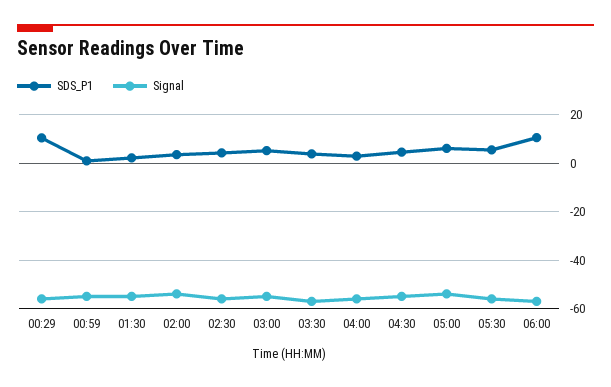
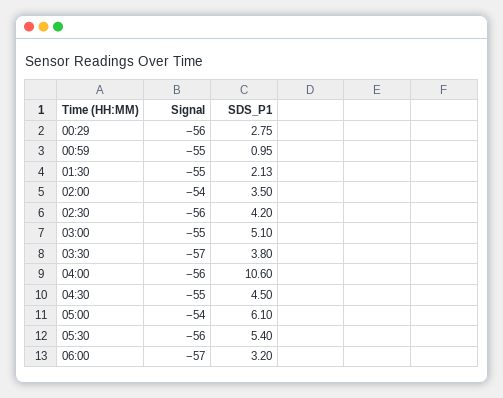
  {
    "SDS_P1": {
-     "00:29": 10,
+     "00:29": 2.75,
      "00:59": 0.95,
      "01:30": 2.13,
      "02:00": 3.5,
      "02:30": 4.2,
      "03:00": 5.1,
      "03:30": 3.8,
-     "04:00": 2.5,
+     "04:00": 10.6,
      "04:30": 4.5,
      "05:00": 6.1,
      "05:30": 5.4,
-     "06:00": 10
+     "06:00": 3.2
    },
    "Signal": {
      "00:29": -56,
      "00:59": -55,
      "01:30": -55,
      "02:00": -54,
      "02:30": -56,
      "03:00": -55,
      "03:30": -57,
      "04:00": -56,
      "04:30": -55,
      "05:00": -54,
      "05:30": -56,
      "06:00": -57
    }
  }

